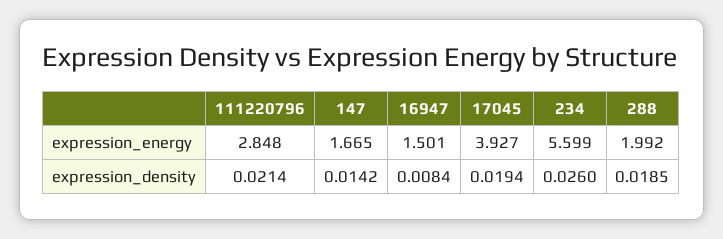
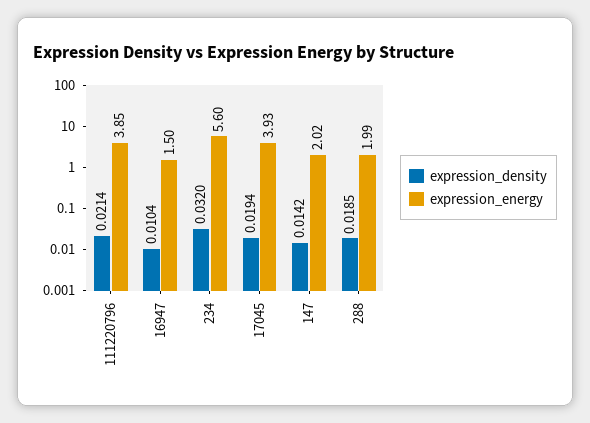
  {
    "expression_energy": {
-     "111220796": 2.848,
+     "111220796": 3.85,
-     "147": 1.665,
+     "147": 2.02,
      "16947": 1.501,
      "17045": 3.927,
      "234": 5.599,
      "288": 1.992
    },
    "expression_density": {
      "111220796": 0.0214,
      "147": 0.0142,
-     "16947": 0.0084,
+     "16947": 0.0104,
      "17045": 0.0194,
-     "234": 0.026,
+     "234": 0.032,
      "288": 0.0185
    }
  }

